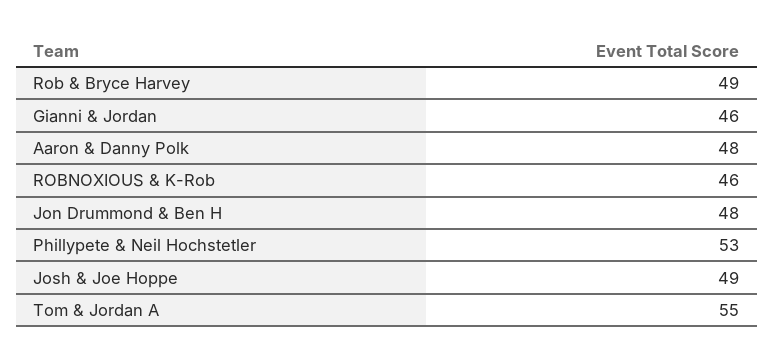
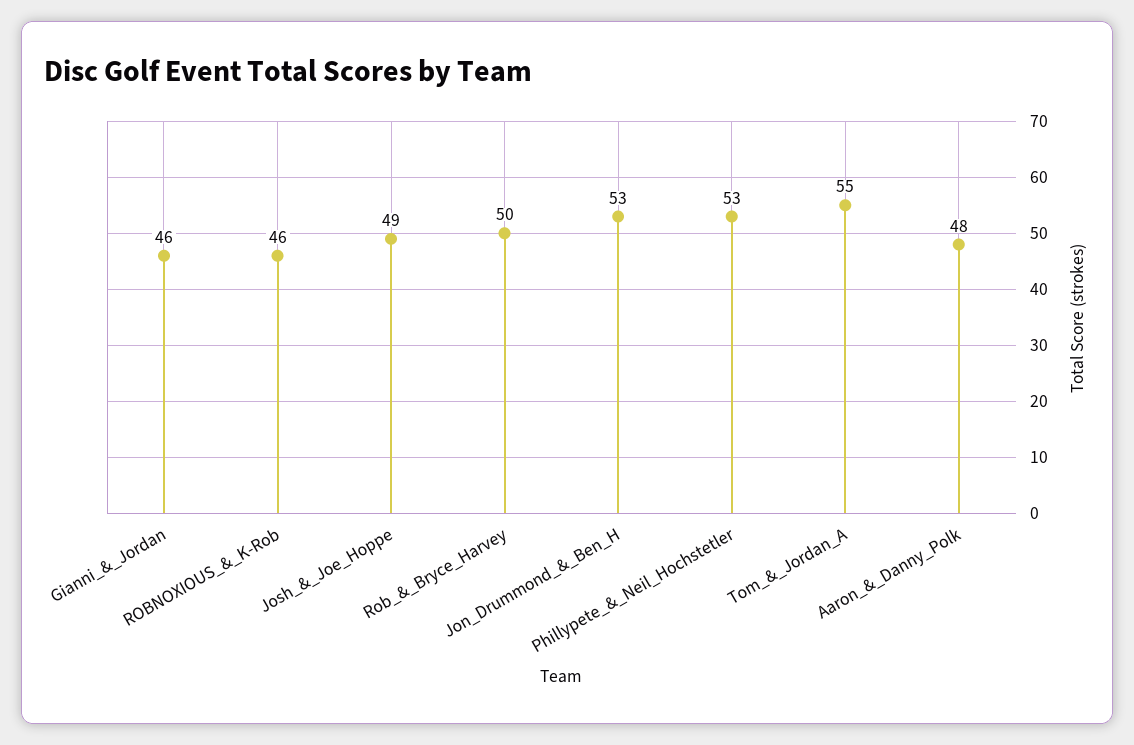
  {
-   "Rob & Bryce Harvey": 49,
+   "Rob & Bryce Harvey": 50,
    "Gianni & Jordan": 46,
    "Aaron & Danny Polk": 48,
    "ROBNOXIOUS & K-Rob": 46,
-   "Jon Drummond & Ben H": 48,
+   "Jon Drummond & Ben H": 53,
    "Phillypete & Neil Hochstetler": 53,
    "Josh & Joe Hoppe": 49,
    "Tom & Jordan A": 55
  }

